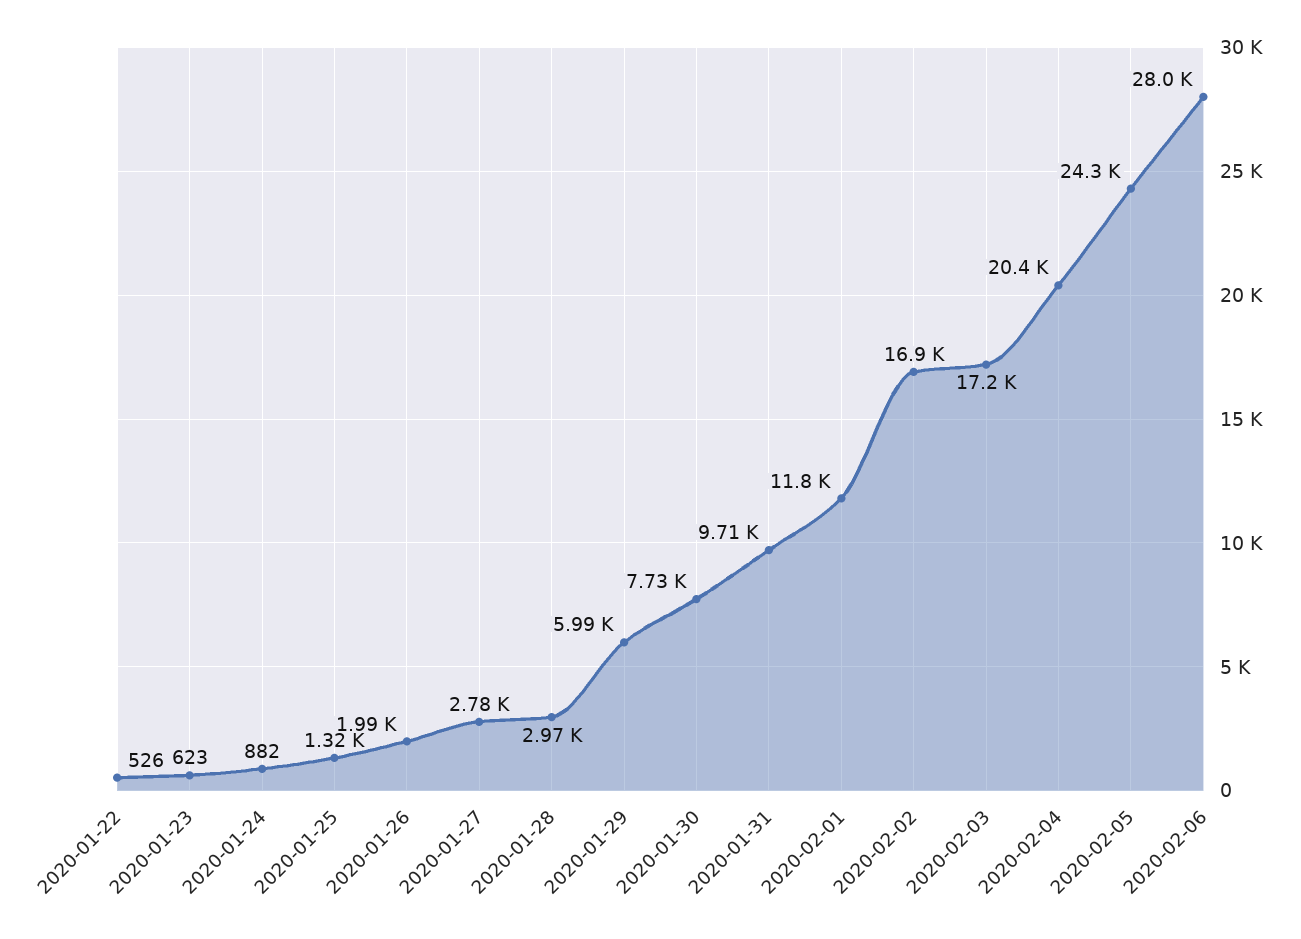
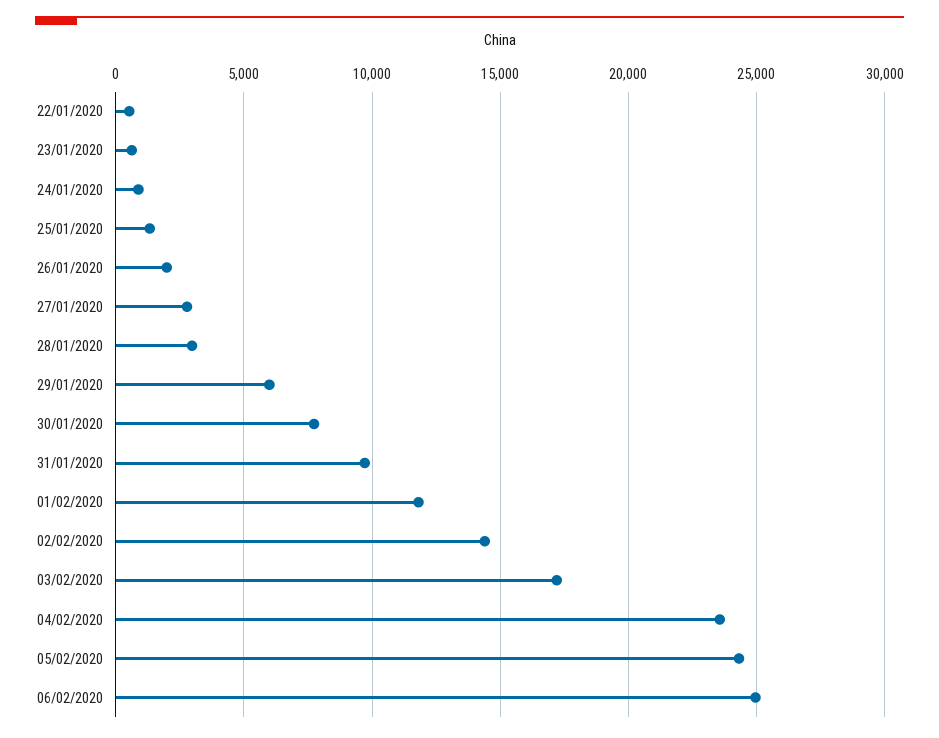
  {
    "2020-01-22": 526,
    "2020-01-23": 623,
    "2020-01-24": 882,
    "2020-01-25": 1320,
    "2020-01-26": 1990,
    "2020-01-27": 2780,
    "2020-01-28": 2970,
    "2020-01-29": 5990,
    "2020-01-30": 7730,
    "2020-01-31": 9710,
    "2020-02-01": 11800,
-   "2020-02-02": 16900,
+   "2020-02-02": 14500,
    "2020-02-03": 17200,
-   "2020-02-04": 20400,
+   "2020-02-04": 23500,
    "2020-02-05": 24300,
-   "2020-02-06": 28000
+   "2020-02-06": 25000
  }

